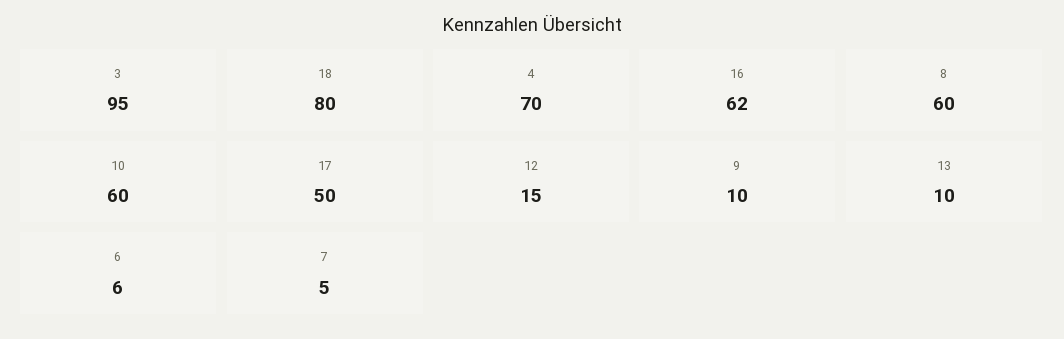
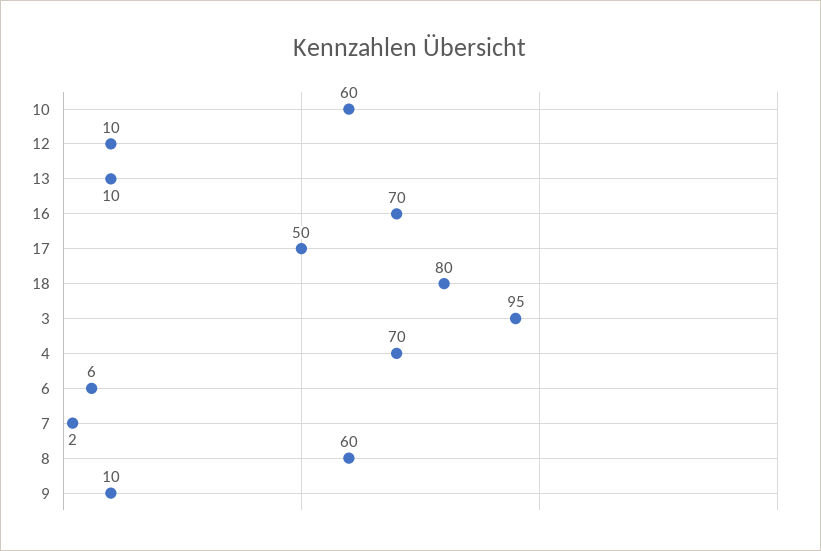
  {
    "3": 95,
    "18": 80,
    "4": 70,
-   "16": 62,
+   "16": 70,
    "8": 60,
    "10": 60,
    "17": 50,
-   "12": 15,
+   "12": 10,
    "9": 10,
    "13": 10,
    "6": 6,
-   "7": 5
+   "7": 2
  }

